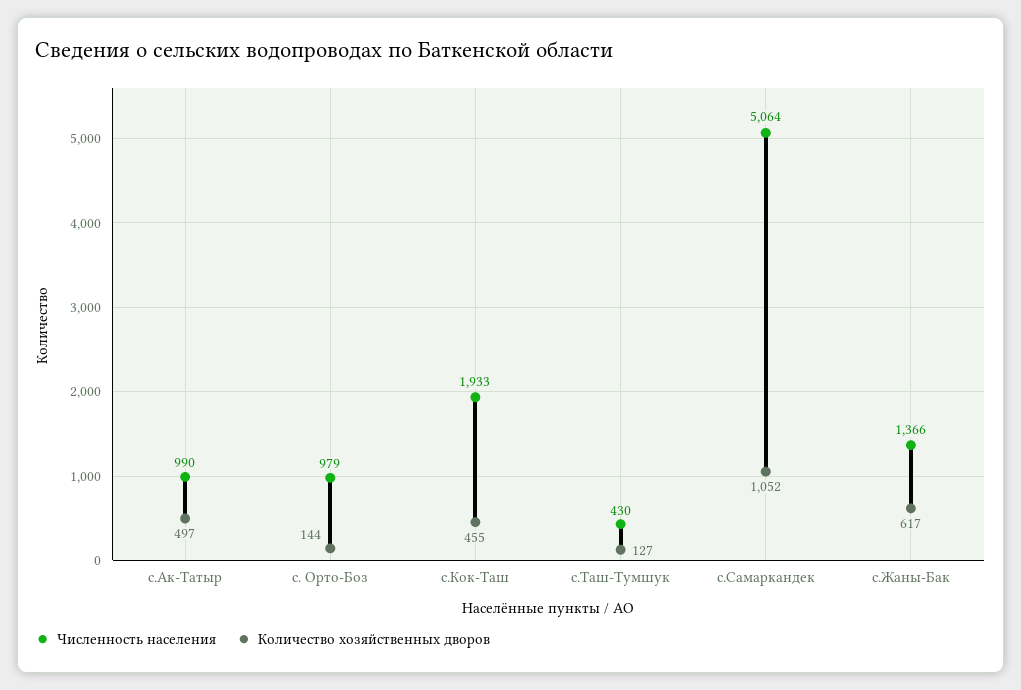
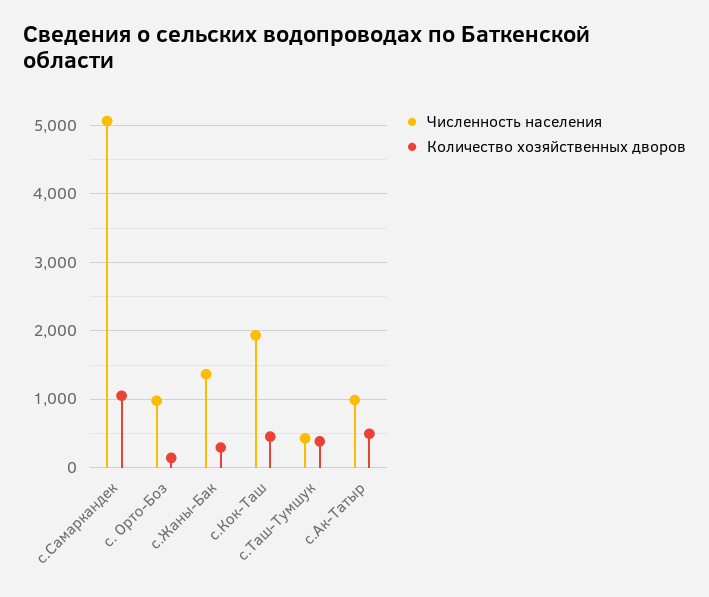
  {
    "Численность населения": {
      "с.Ак-Татыр": 990,
      "с. Орто-Боз": 979,
      "с.Кок-Таш": 1933,
      "с.Таш-Тумшук": 430,
      "с.Самаркандек": 5064,
      "с.Жаны-Бак": 1366
    },
    "Количество хозяйственных дворов": {
      "с.Ак-Татыр": 497,
      "с. Орто-Боз": 144,
      "с.Кок-Таш": 455,
-     "с.Таш-Тумшук": 127,
+     "с.Таш-Тумшук": 400,
      "с.Самаркандек": 1052,
-     "с.Жаны-Бак": 617
+     "с.Жаны-Бак": 300
    }
  }

